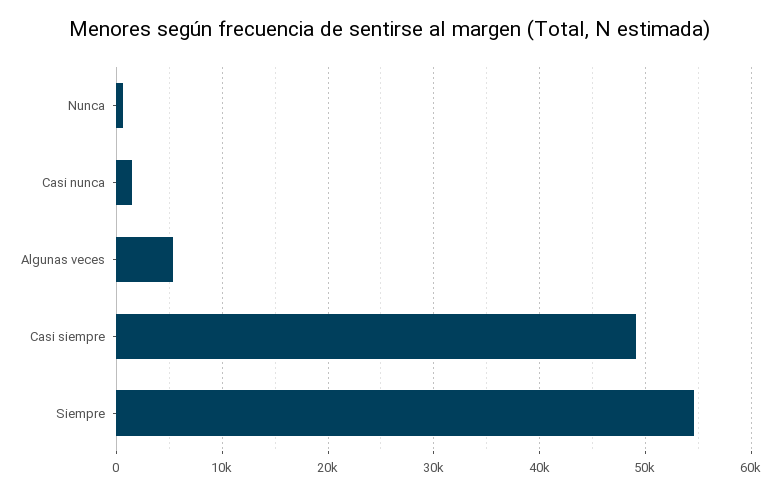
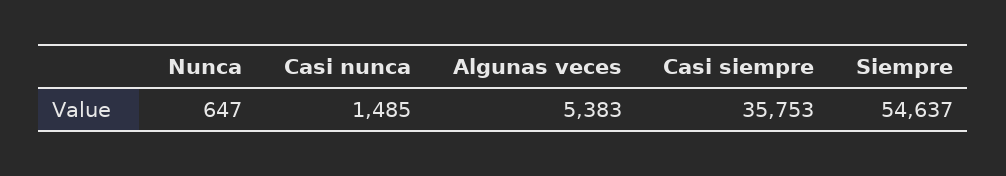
  {
    "Nunca": 647,
    "Casi nunca": 1485,
    "Algunas veces": 5383,
-   "Casi siempre": 49000,
+   "Casi siempre": 35753,
    "Siempre": 54637
  }

